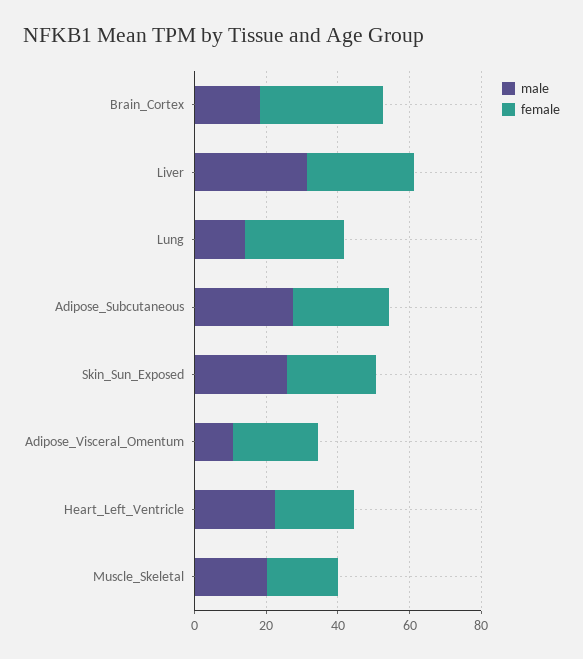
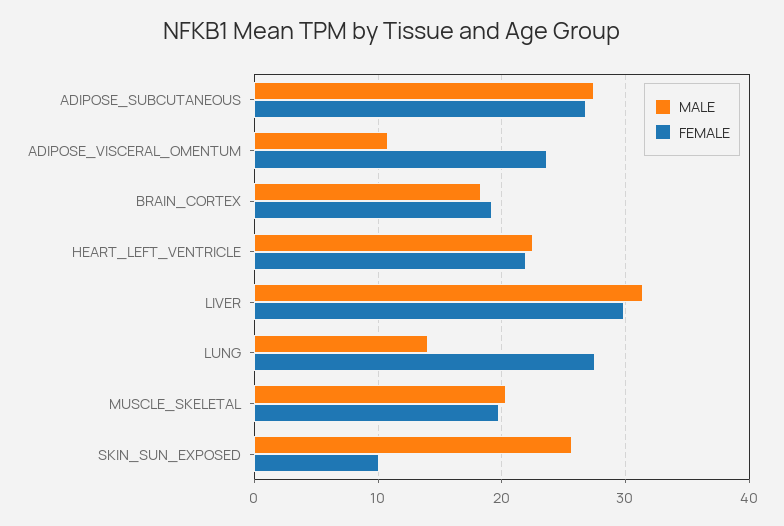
  {
    "male": {
      "Brain_Cortex": 18,
      "Liver": 31,
      "Lung": 14,
      "Adipose_Subcutaneous": 27,
      "Skin_Sun_Exposed": 26,
      "Adipose_Visceral_Omentum": 11,
      "Heart_Left_Ventricle": 23,
      "Muscle_Skeletal": 20
    },
    "female": {
-     "Brain_Cortex": 35,
+     "Brain_Cortex": 19,
      "Liver": 30,
      "Lung": 28,
      "Adipose_Subcutaneous": 27,
-     "Skin_Sun_Exposed": 25,
+     "Skin_Sun_Exposed": 10,
      "Adipose_Visceral_Omentum": 24,
      "Heart_Left_Ventricle": 22,
      "Muscle_Skeletal": 20
    }
  }

